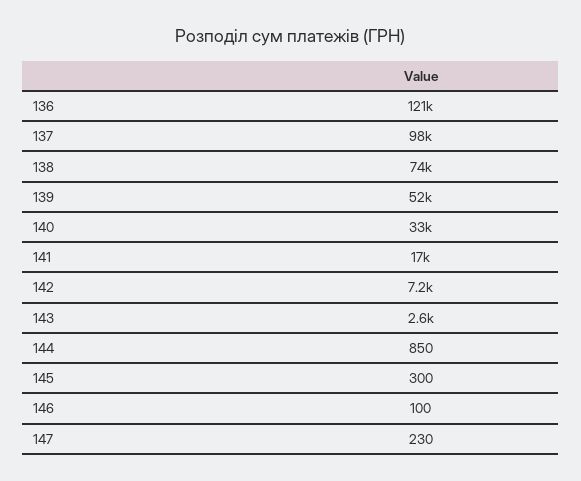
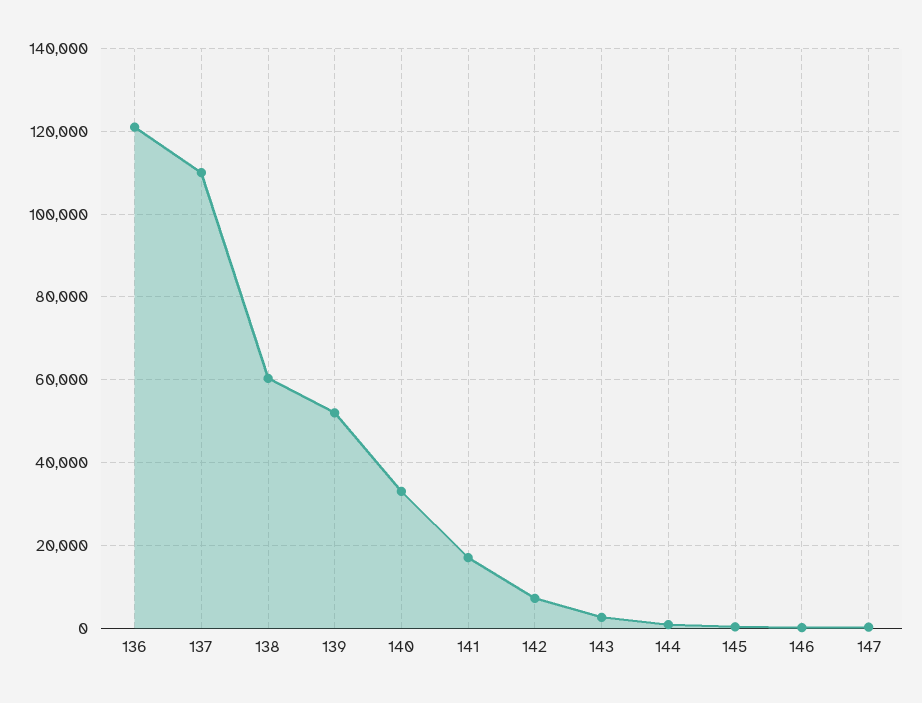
  {
    "136": 121000,
-   "137": 98000,
+   "137": 110000,
-   "138": 74000,
+   "138": 60000,
    "139": 52000,
    "140": 33000,
    "141": 17000,
    "142": 7200,
    "143": 2600,
    "144": 850,
    "145": 300,
    "146": 100,
    "147": 230
  }

